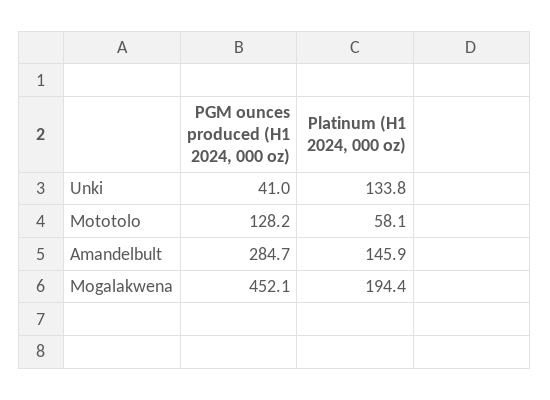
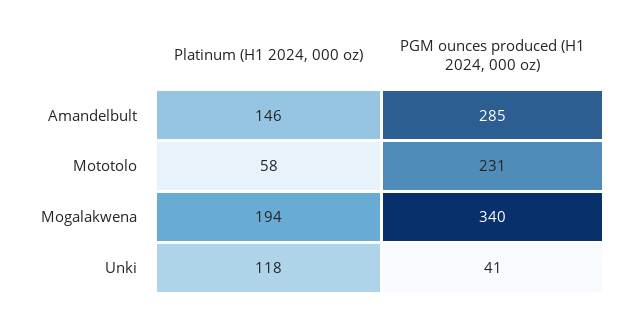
  {
    "PGM ounces produced (H1 2024, 000 oz)": {
      "Unki": 41,
-     "Mototolo": 128.2,
+     "Mototolo": 231,
      "Amandelbult": 284.7,
-     "Mogalakwena": 452.1
+     "Mogalakwena": 340
    },
    "Platinum (H1 2024, 000 oz)": {
-     "Unki": 133.8,
+     "Unki": 118,
      "Mototolo": 58.1,
      "Amandelbult": 145.9,
      "Mogalakwena": 194.4
    }
  }

